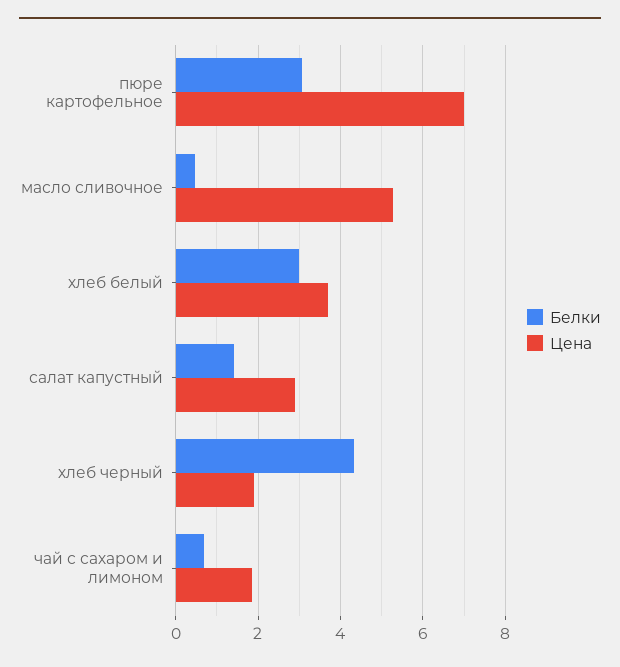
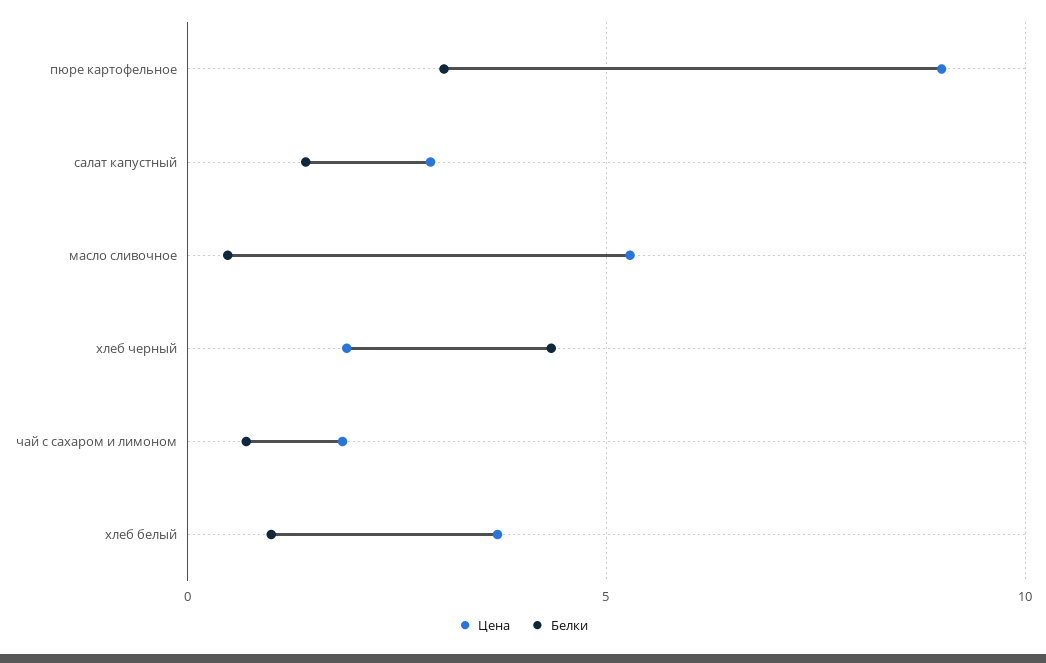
  {
    "Белки": {
      "пюре картофельное": 3,
      "масло сливочное": 0.4,
-     "хлеб белый": 3,
+     "хлеб белый": 1,
      "салат капустный": 1.4,
      "хлеб черный": 4.4,
      "чай с сахаром и лимоном": 0.8
    },
    "Цена": {
-     "пюре картофельное": 7,
+     "пюре картофельное": 9,
      "масло сливочное": 5.2,
      "хлеб белый": 3.8,
      "салат капустный": 3,
      "хлеб черный": 2,
      "чай с сахаром и лимоном": 1.8
    }
  }

